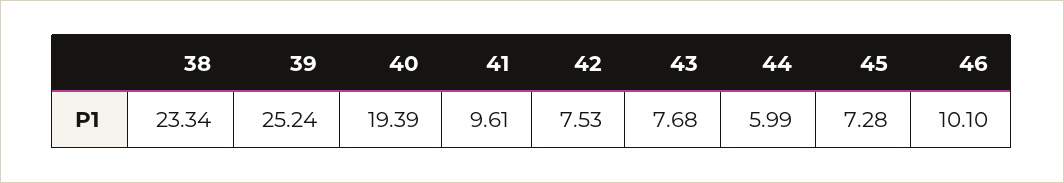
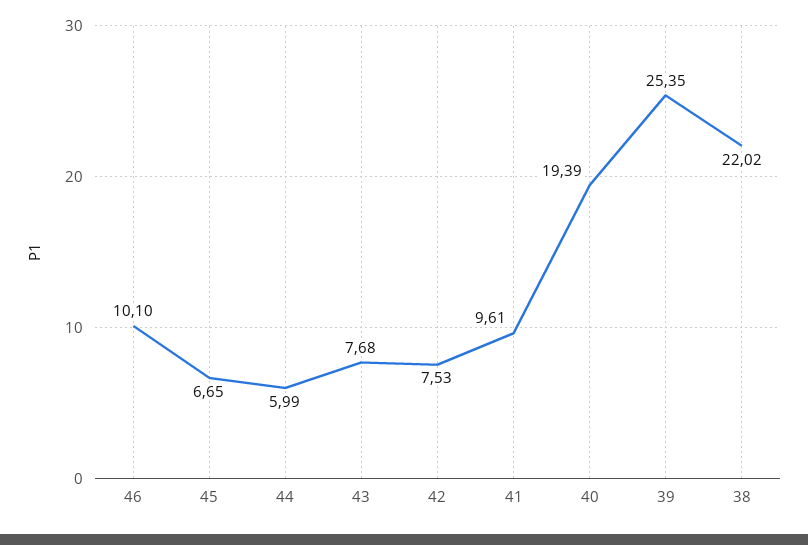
  {
-   "38": 23.34,
+   "38": 22.02,
-   "39": 25.24,
+   "39": 25.35,
    "40": 19.39,
    "41": 9.61,
    "42": 7.53,
    "43": 7.68,
    "44": 5.99,
-   "45": 7.28,
+   "45": 6.65,
    "46": 10.1
  }

